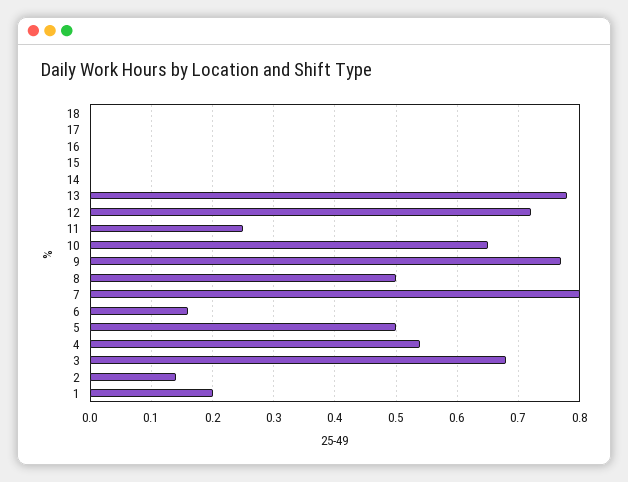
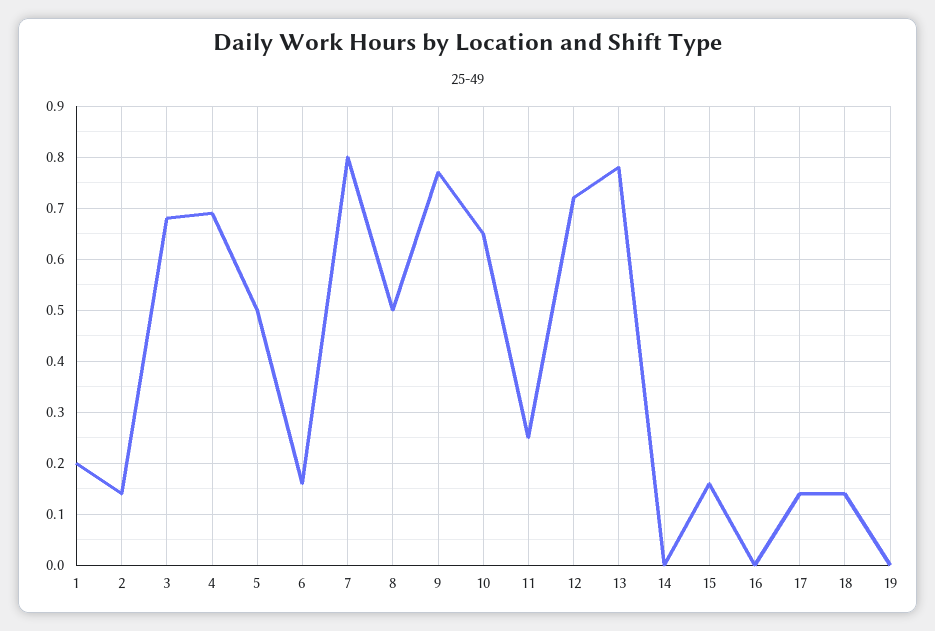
  {
-   "18": 0,
+   "18": 0.15,
-   "17": 0,
+   "17": 0.15,
    "16": 0,
-   "15": 0,
+   "15": 0.15,
    "14": 0,
    "13": 0.78,
    "12": 0.72,
    "11": 0.25,
    "10": 0.65,
    "9": 0.77,
    "8": 0.5,
    "7": 0.8,
    "6": 0.16,
    "5": 0.5,
-   "4": 0.54,
+   "4": 0.7,
    "3": 0.68,
    "2": 0.14,
-   "1": 0.2
+   "1": 0.2,
+   "19": 0
  }

